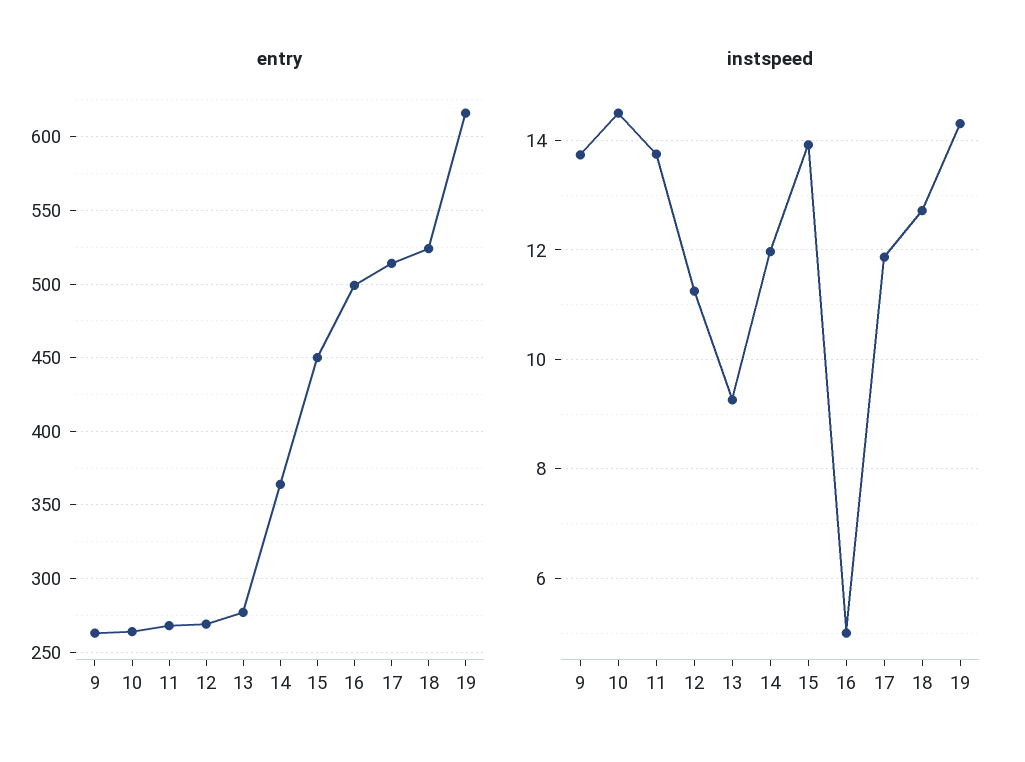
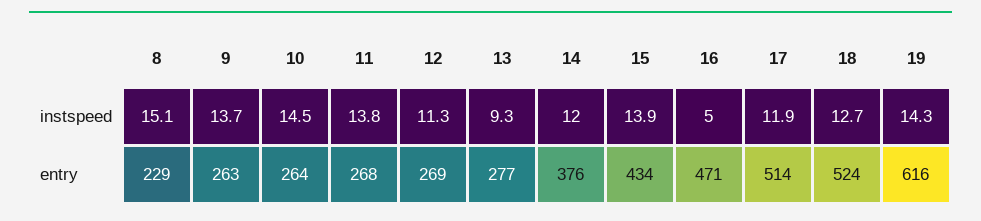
  {
    "entry": {
      "9": 263,
      "10": 264,
      "11": 268,
      "12": 269,
      "13": 277,
-     "14": 365,
+     "14": 376,
-     "15": 450,
+     "15": 434,
-     "16": 500,
+     "16": 471,
      "17": 514,
      "18": 524,
-     "19": 616
+     "19": 616,
+     "8": 229
    },
    "instspeed": {
      "9": 13.7,
      "10": 14.5,
      "11": 13.8,
      "12": 11.3,
      "13": 9.3,
      "14": 12,
      "15": 13.9,
      "16": 5,
      "17": 11.9,
      "18": 12.7,
-     "19": 14.3
+     "19": 14.3,
+     "8": 15.1
    }
  }

